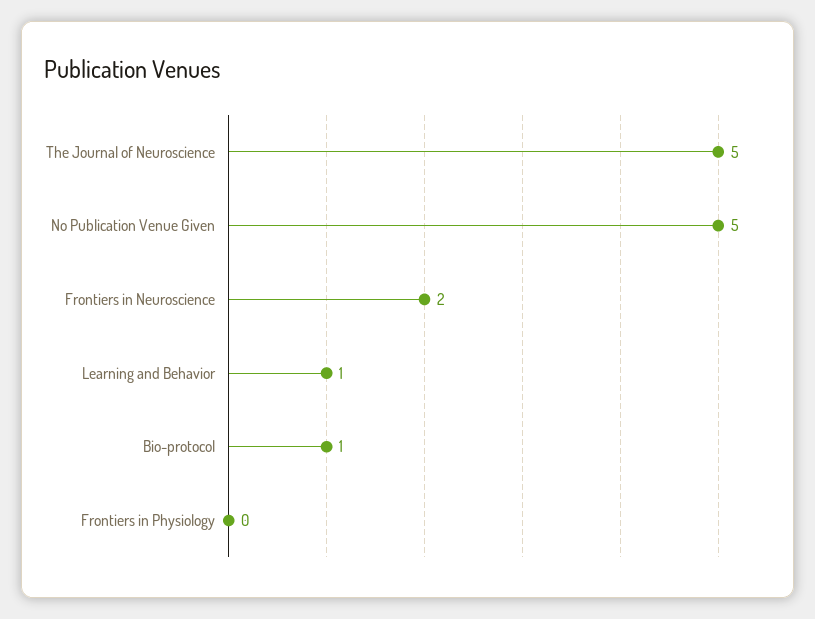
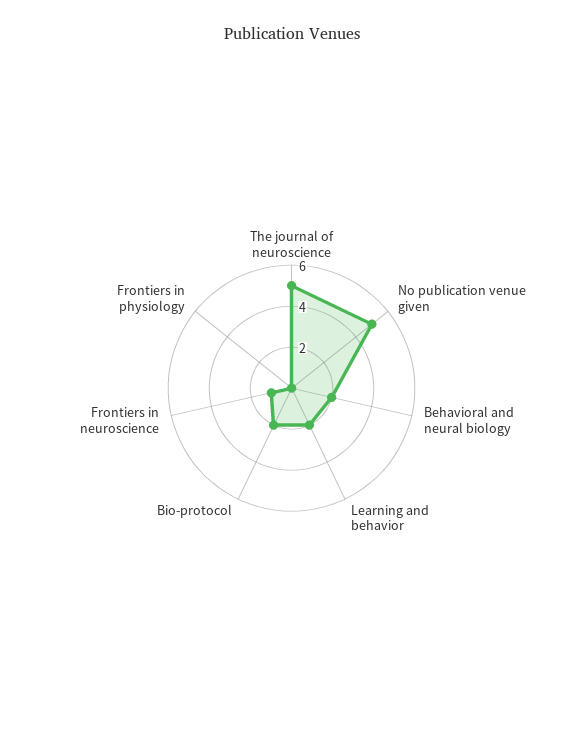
  {
    "The Journal of Neuroscience": 5,
    "No Publication Venue Given": 5,
-   "Frontiers in Neuroscience": 2,
+   "Frontiers in Neuroscience": 1,
-   "Learning and Behavior": 1,
+   "Learning and Behavior": 2,
-   "Bio-protocol": 1,
+   "Bio-protocol": 2,
-   "Frontiers in Physiology": 0
+   "Frontiers in Physiology": 0,
+   "Behavioral and neural biology": 2
  }

